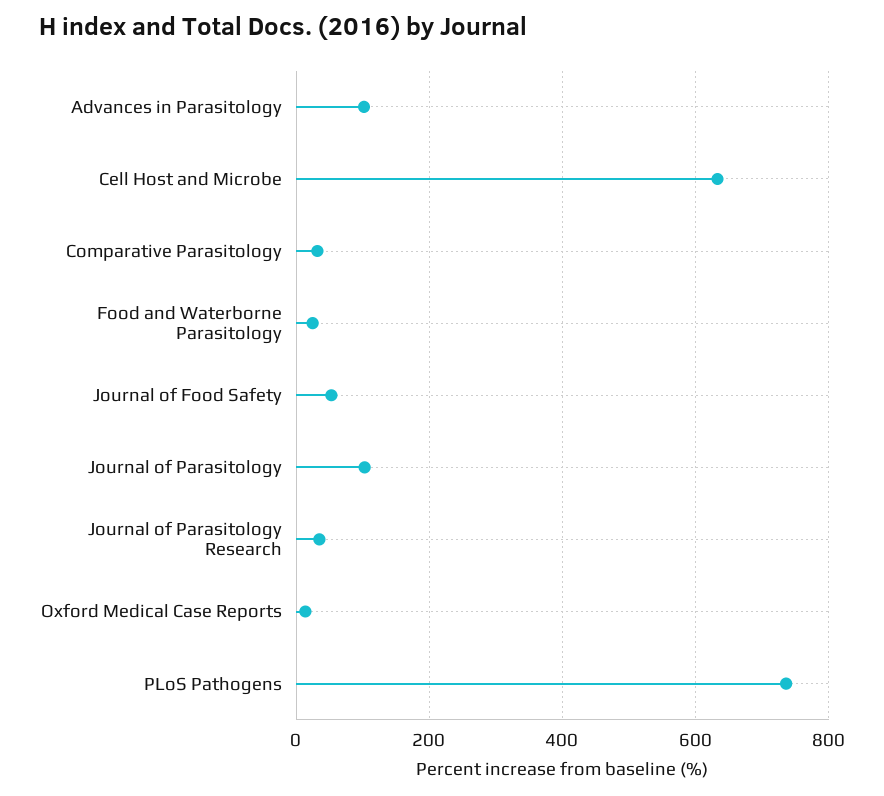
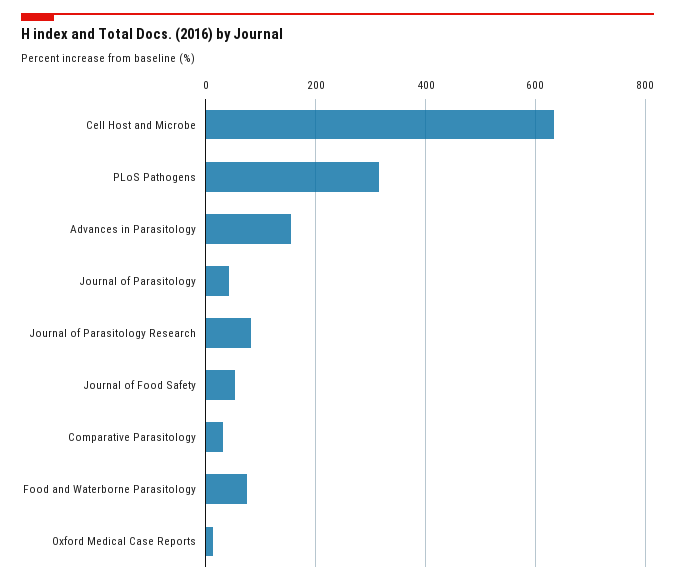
  {
-   "Advances in Parasitology": 100,
+   "Advances in Parasitology": 160,
    "Cell Host and Microbe": 640,
    "Comparative Parasitology": 40,
-   "Food and Waterborne Parasitology": 20,
+   "Food and Waterborne Parasitology": 80,
    "Journal of Food Safety": 60,
-   "Journal of Parasitology": 100,
+   "Journal of Parasitology": 40,
-   "Journal of Parasitology Research": 40,
+   "Journal of Parasitology Research": 80,
    "Oxford Medical Case Reports": 20,
-   "PLoS Pathogens": 740
+   "PLoS Pathogens": 320
  }

